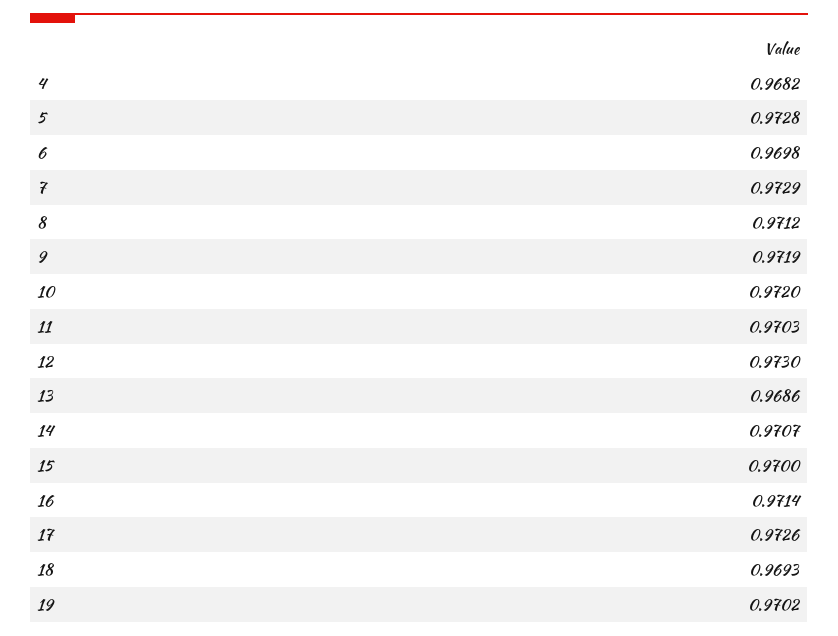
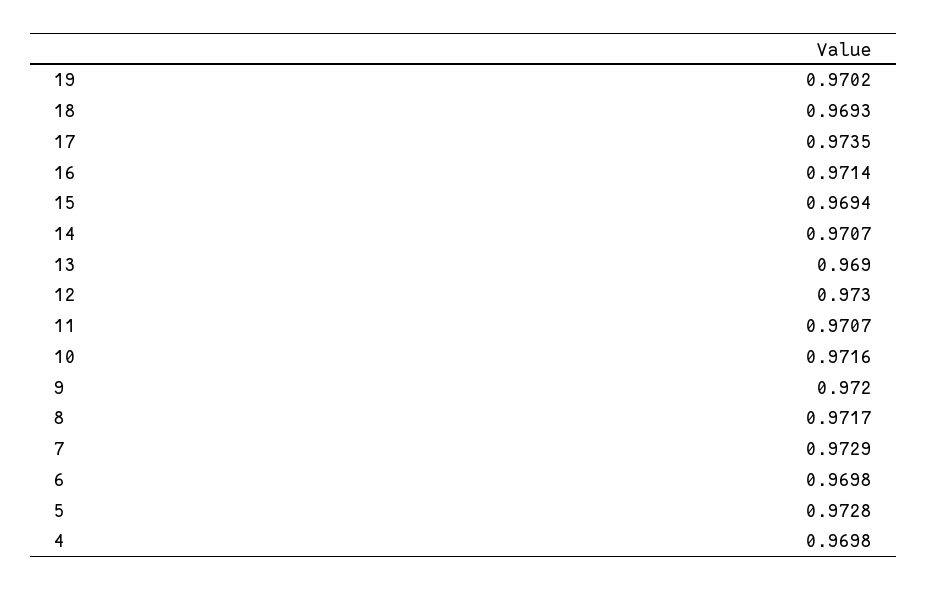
  {
-   "4": 0.9682,
+   "4": 0.9698,
    "5": 0.9728,
    "6": 0.9698,
    "7": 0.9729,
-   "8": 0.9712,
+   "8": 0.9717,
-   "9": 0.9719,
+   "9": 0.972,
-   "10": 0.972,
+   "10": 0.9716,
-   "11": 0.9703,
+   "11": 0.9707,
    "12": 0.973,
-   "13": 0.9686,
+   "13": 0.969,
    "14": 0.9707,
-   "15": 0.97,
+   "15": 0.9694,
    "16": 0.9714,
-   "17": 0.9726,
+   "17": 0.9735,
    "18": 0.9693,
    "19": 0.9702
  }

